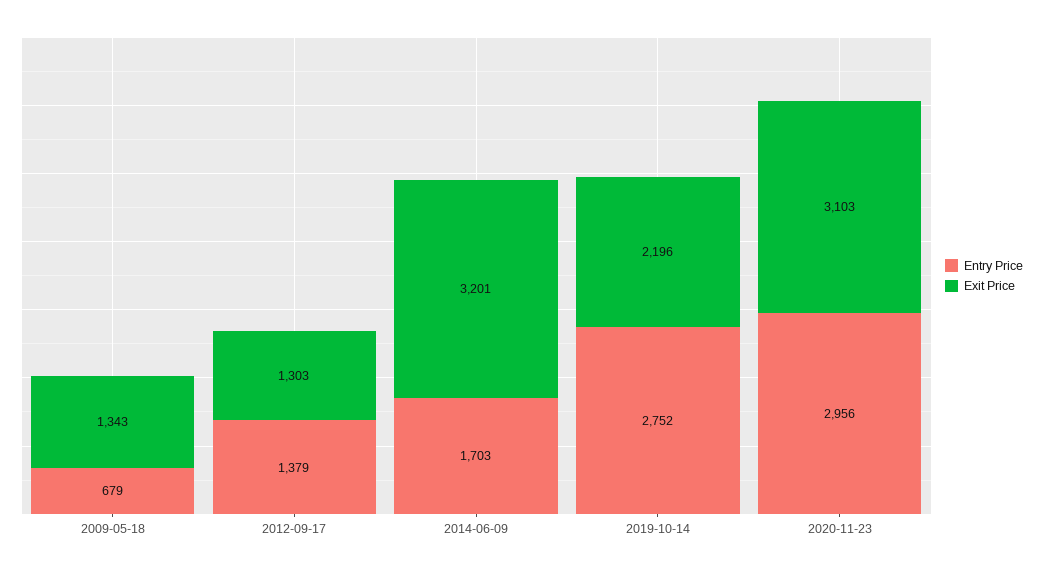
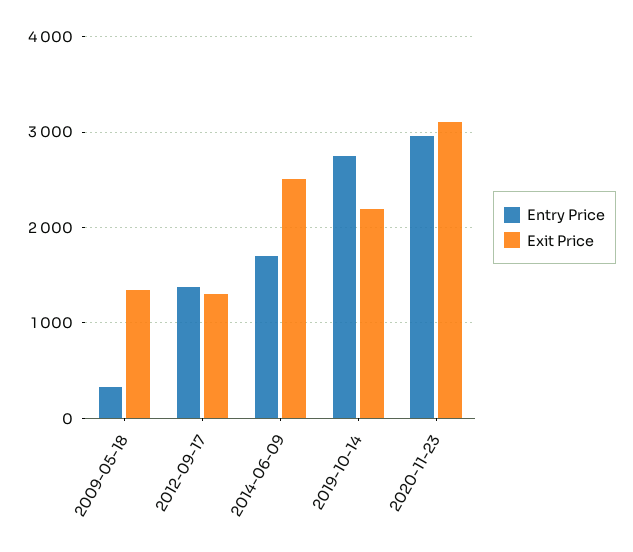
  {
    "Entry Price": {
-     "2009-05-18": 679,
+     "2009-05-18": 300,
      "2012-09-17": 1379,
      "2014-06-09": 1703,
      "2019-10-14": 2752,
      "2020-11-23": 2956
    },
    "Exit Price": {
      "2009-05-18": 1343,
      "2012-09-17": 1303,
-     "2014-06-09": 3201,
+     "2014-06-09": 2500,
      "2019-10-14": 2196,
      "2020-11-23": 3103
    }
  }

